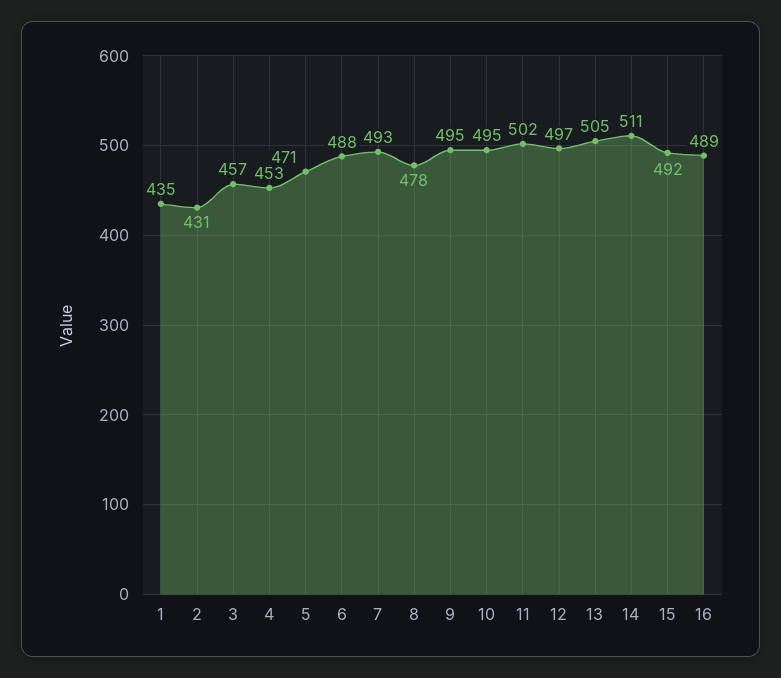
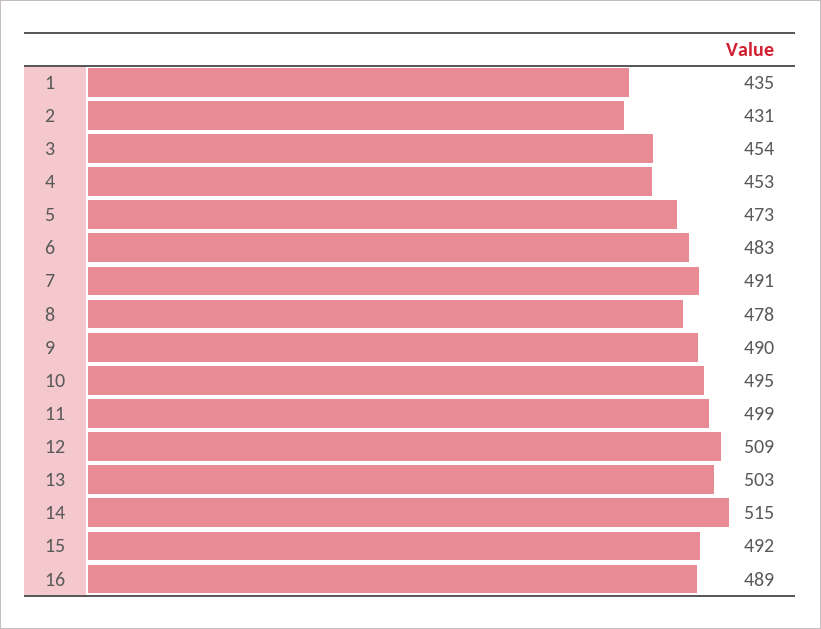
  {
    "1": 435,
    "2": 431,
-   "3": 457,
+   "3": 454,
    "4": 453,
-   "5": 471,
+   "5": 473,
-   "6": 488,
+   "6": 483,
-   "7": 493,
+   "7": 491,
    "8": 478,
-   "9": 495,
+   "9": 490,
    "10": 495,
-   "11": 502,
+   "11": 499,
-   "12": 497,
+   "12": 509,
-   "13": 505,
+   "13": 503,
-   "14": 511,
+   "14": 515,
    "15": 492,
    "16": 489
  }

